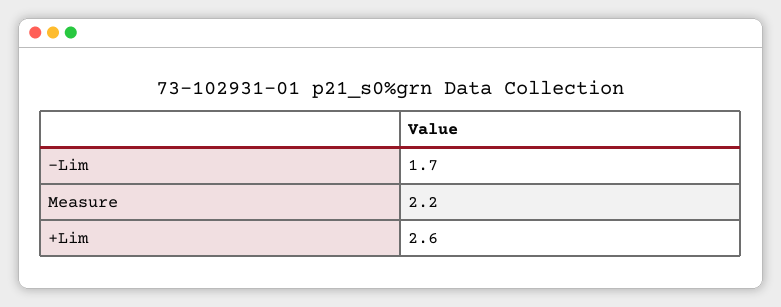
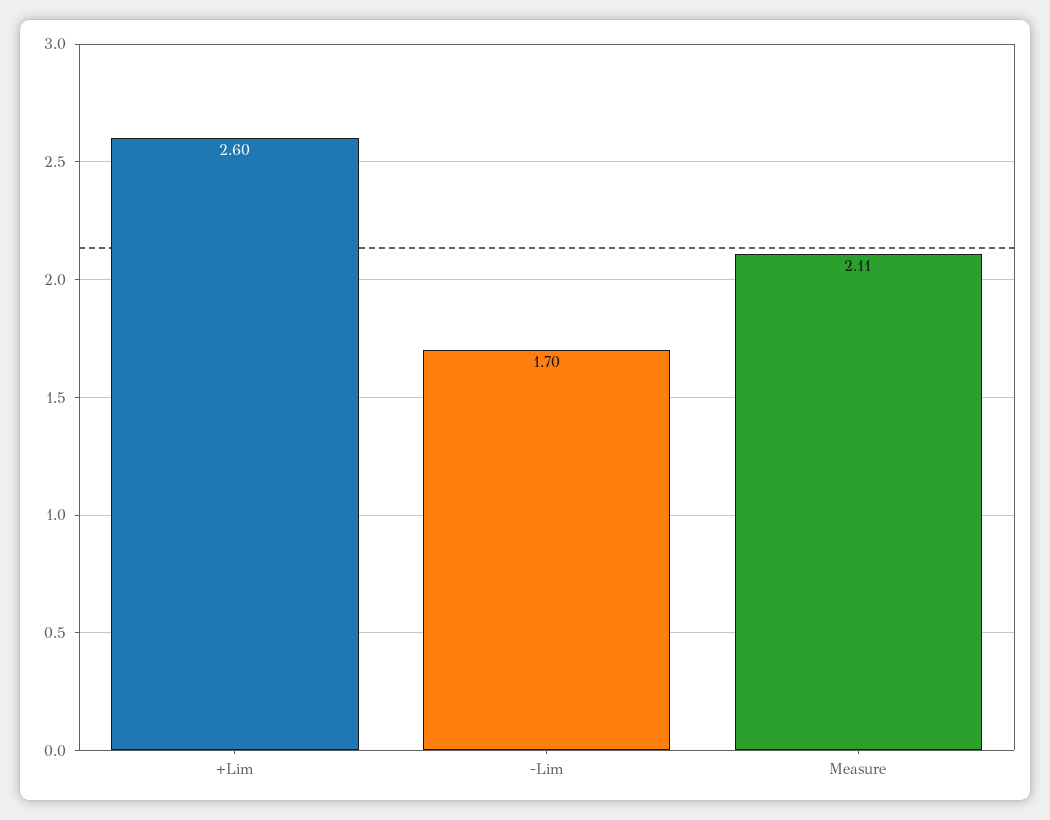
  {
    "-Lim": 1.7,
-   "Measure": 2.2,
+   "Measure": 2.11,
    "+Lim": 2.6
  }

